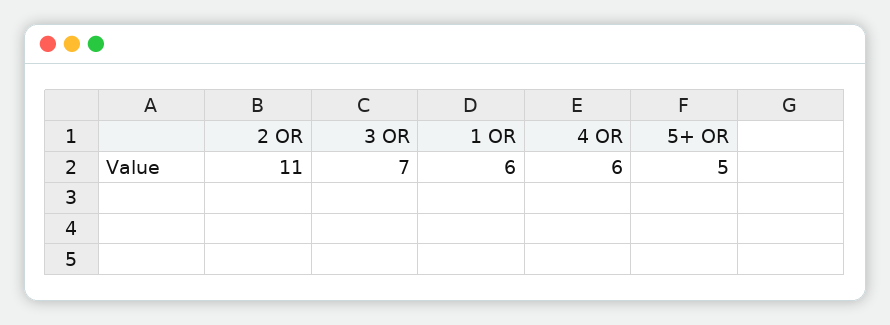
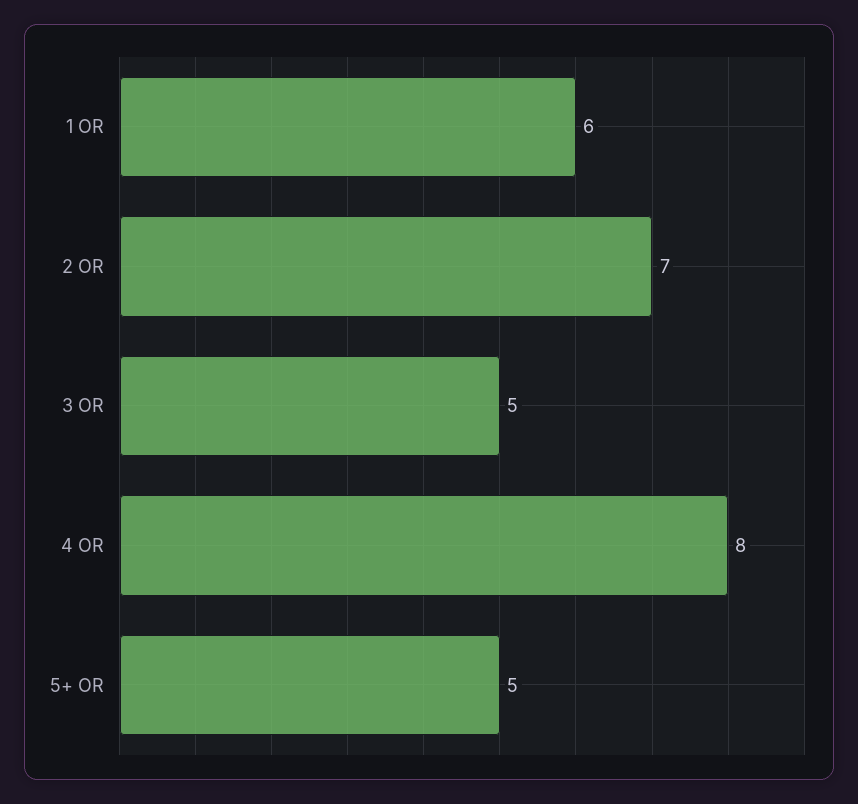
  {
-   "2 OR": 11,
+   "2 OR": 7,
-   "3 OR": 7,
+   "3 OR": 5,
    "1 OR": 6,
-   "4 OR": 6,
+   "4 OR": 8,
    "5+ OR": 5
  }

